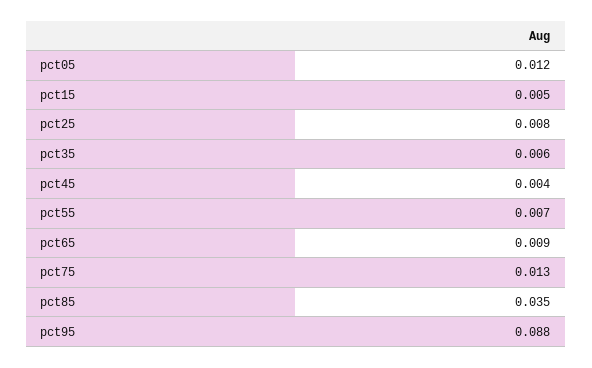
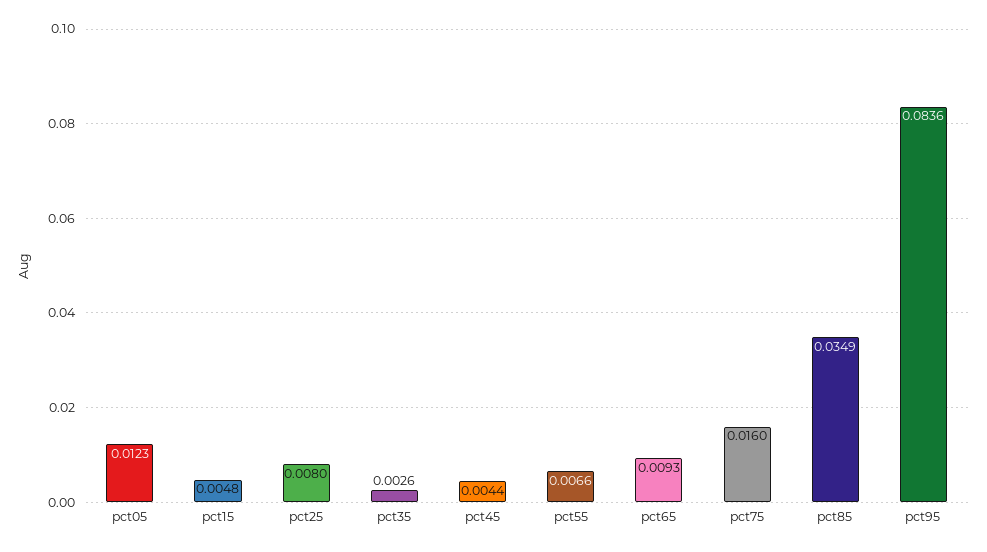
  {
    "pct05": 0.0123,
    "pct15": 0.0048,
    "pct25": 0.008,
-   "pct35": 0.006,
+   "pct35": 0.0026,
    "pct45": 0.0044,
    "pct55": 0.0066,
    "pct65": 0.0093,
-   "pct75": 0.013,
+   "pct75": 0.016,
    "pct85": 0.0349,
-   "pct95": 0.088
+   "pct95": 0.0836
  }

